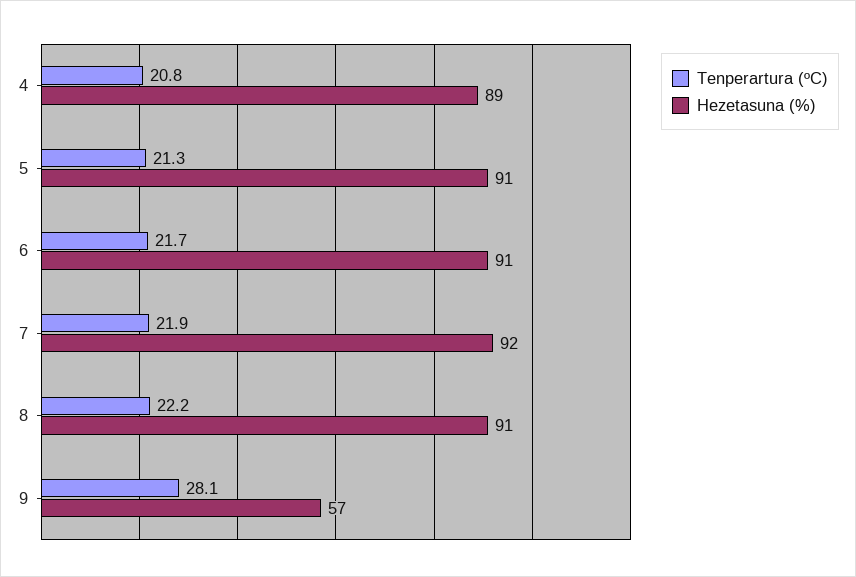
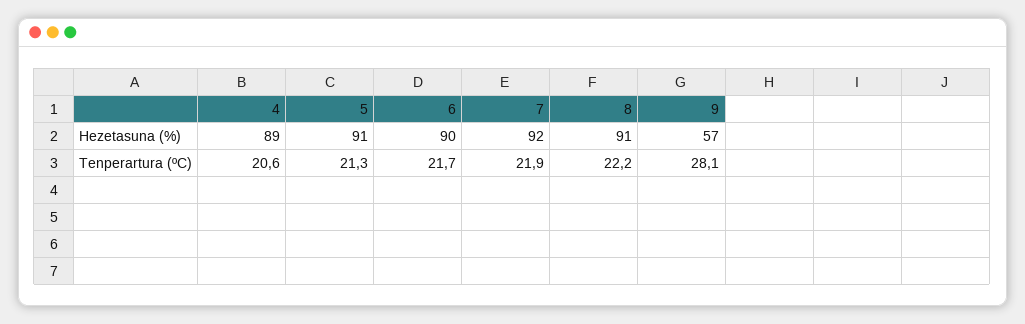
  {
    "Tenperartura (ºC)": {
-     "4": 20.8,
+     "4": 20.6,
      "5": 21.3,
      "6": 21.7,
      "7": 21.9,
      "8": 22.2,
      "9": 28.1
    },
    "Hezetasuna (%)": {
      "4": 89,
      "5": 91,
-     "6": 91,
+     "6": 90,
      "7": 92,
      "8": 91,
      "9": 57
    }
  }

